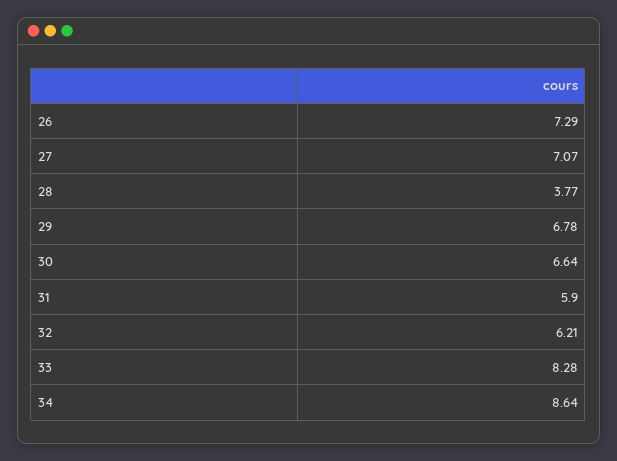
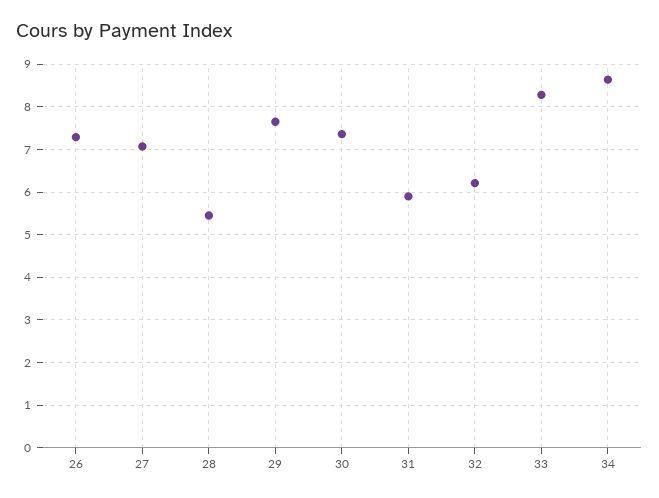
  {
    "26": 7.29,
    "27": 7.07,
-   "28": 3.77,
+   "28": 5.4,
-   "29": 6.78,
+   "29": 7.6,
-   "30": 6.64,
+   "30": 7.4,
    "31": 5.9,
    "32": 6.21,
    "33": 8.28,
    "34": 8.64
  }

